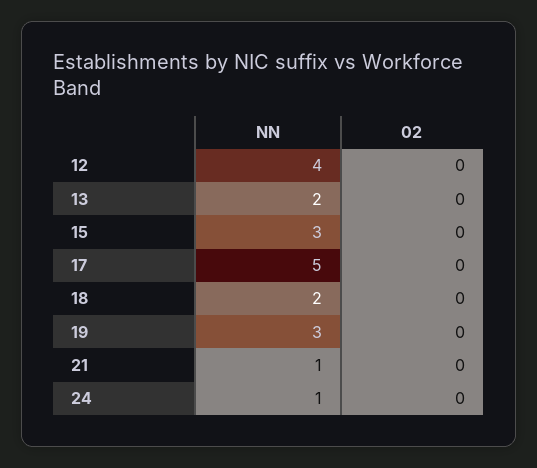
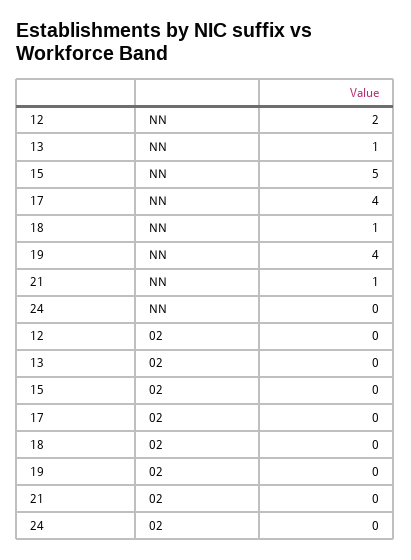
  {
    "NN": {
-     "12": 4,
+     "12": 2,
-     "13": 2,
+     "13": 1,
-     "15": 3,
+     "15": 5,
-     "17": 5,
+     "17": 4,
-     "18": 2,
+     "18": 1,
-     "19": 3,
+     "19": 4,
      "21": 1,
-     "24": 1
+     "24": 0
    },
    "02": {
      "12": 0,
      "13": 0,
      "15": 0,
      "17": 0,
      "18": 0,
      "19": 0,
      "21": 0,
      "24": 0
    }
  }

